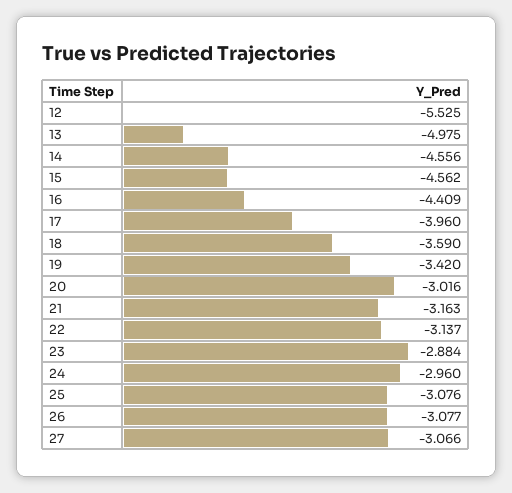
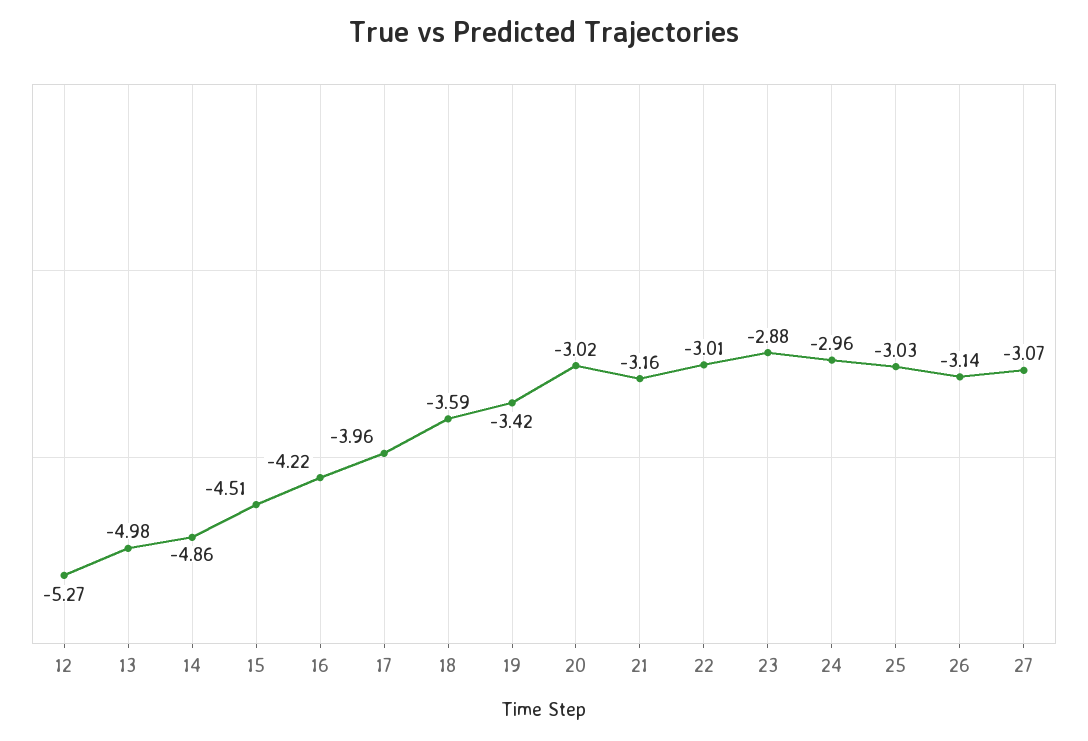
  {
-   "12": -5.525,
+   "12": -5.27,
    "13": -4.975,
-   "14": -4.556,
+   "14": -4.86,
-   "15": -4.562,
+   "15": -4.51,
-   "16": -4.409,
+   "16": -4.22,
    "17": -3.96,
    "18": -3.59,
    "19": -3.42,
    "20": -3.016,
    "21": -3.163,
-   "22": -3.137,
+   "22": -3.01,
    "23": -2.884,
    "24": -2.96,
-   "25": -3.076,
+   "25": -3.03,
-   "26": -3.077,
+   "26": -3.14,
    "27": -3.066
  }

